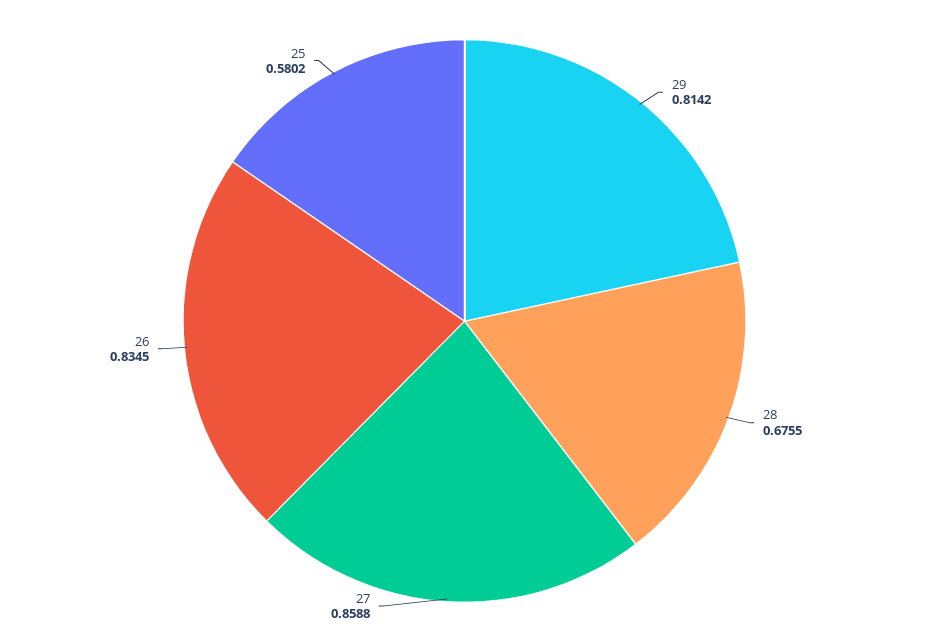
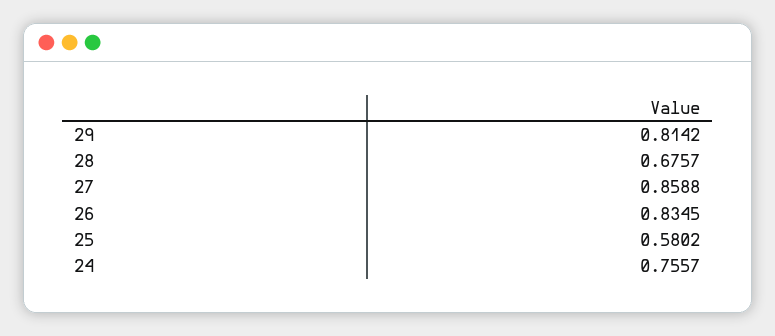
  {
    "29": 0.8142,
-   "28": 0.6755,
+   "28": 0.6757,
    "27": 0.8588,
    "26": 0.8345,
-   "25": 0.5802
+   "25": 0.5802,
+   "24": 0.7557
  }

